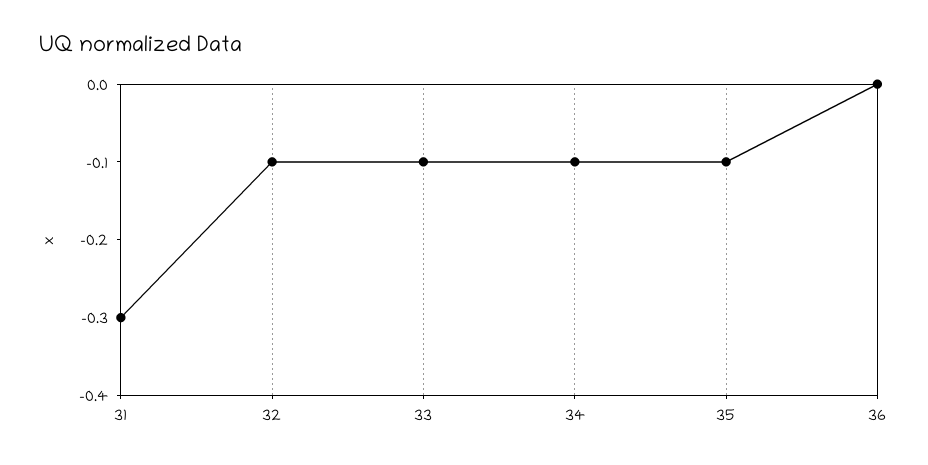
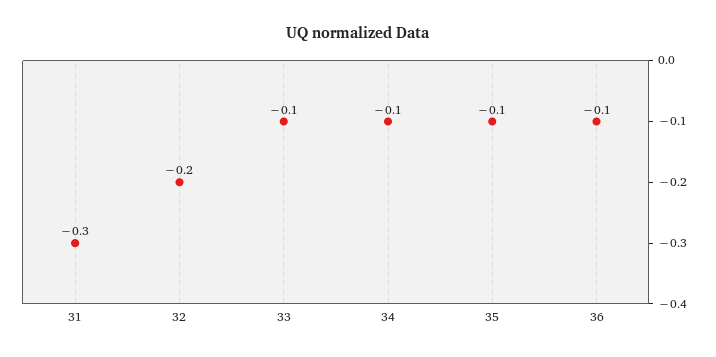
  {
    "31": -0.3,
-   "32": -0.1,
+   "32": -0.2,
    "33": -0.1,
    "34": -0.1,
    "35": -0.1,
-   "36": 0
+   "36": -0.1
  }

